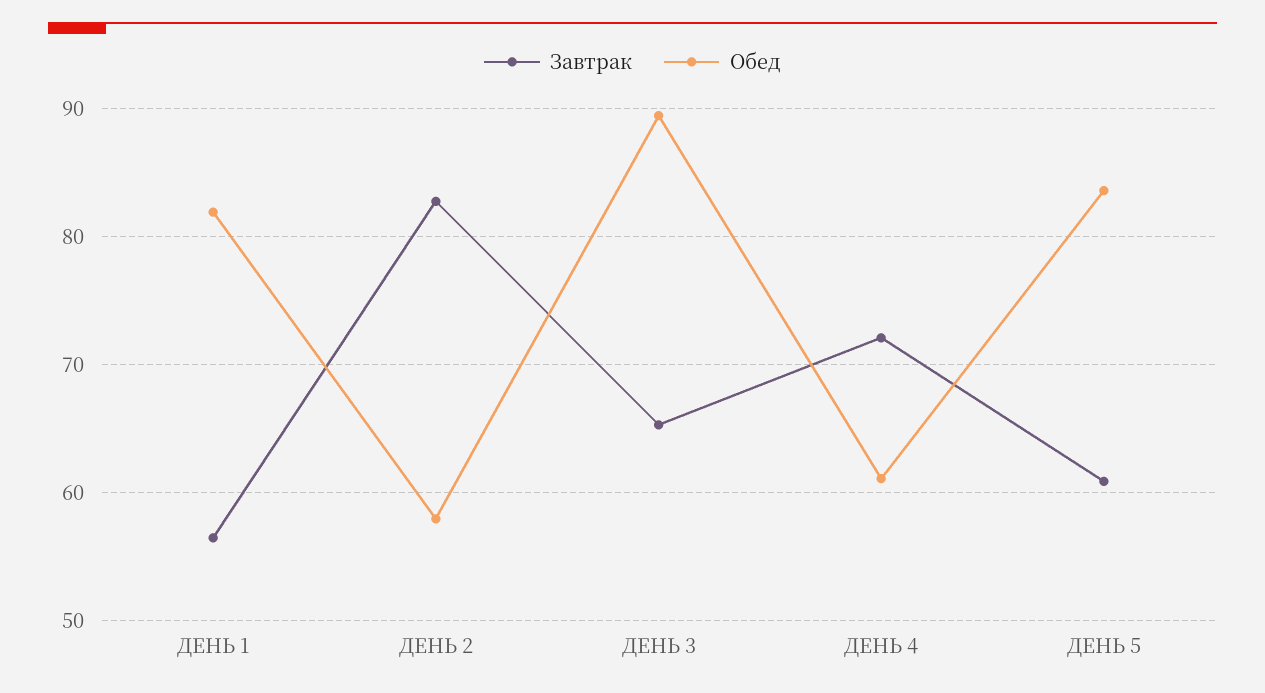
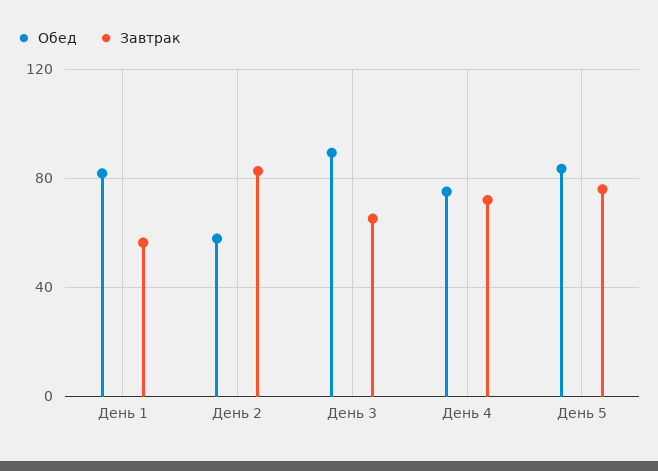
  {
    "Завтрак": {
      "ДЕНЬ 1": 56,
      "ДЕНЬ 2": 83,
      "ДЕНЬ 3": 65,
      "ДЕНЬ 4": 72,
-     "ДЕНЬ 5": 61
+     "ДЕНЬ 5": 75
    },
    "Обед": {
      "ДЕНЬ 1": 82,
      "ДЕНЬ 2": 58,
      "ДЕНЬ 3": 89,
-     "ДЕНЬ 4": 61,
+     "ДЕНЬ 4": 75,
      "ДЕНЬ 5": 84
    }
  }

